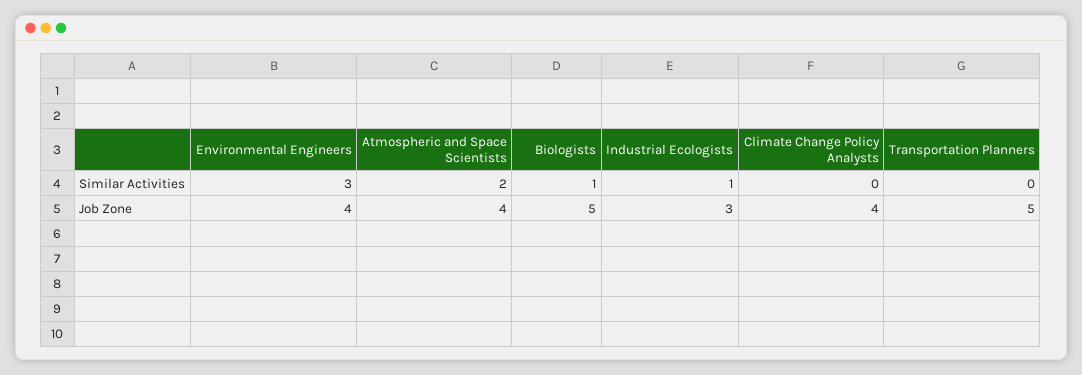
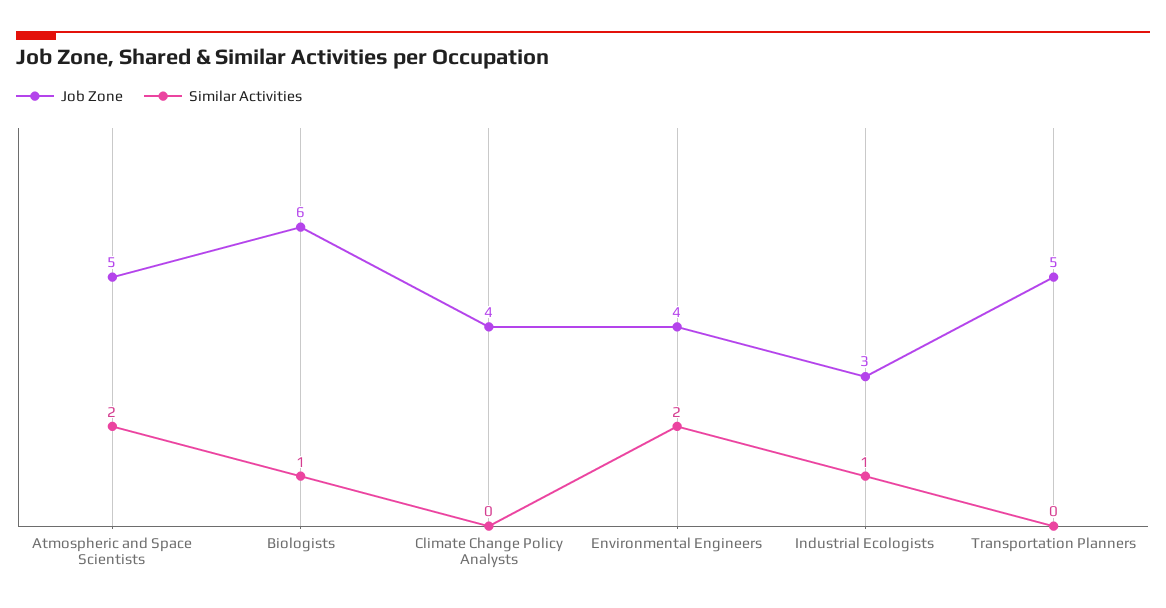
  {
    "Similar Activities": {
-     "Environmental Engineers": 3,
+     "Environmental Engineers": 2,
      "Atmospheric and Space Scientists": 2,
      "Biologists": 1,
      "Industrial Ecologists": 1,
      "Climate Change Policy Analysts": 0,
      "Transportation Planners": 0
    },
    "Job Zone": {
      "Environmental Engineers": 4,
-     "Atmospheric and Space Scientists": 4,
+     "Atmospheric and Space Scientists": 5,
-     "Biologists": 5,
+     "Biologists": 6,
      "Industrial Ecologists": 3,
      "Climate Change Policy Analysts": 4,
      "Transportation Planners": 5
    }
  }

